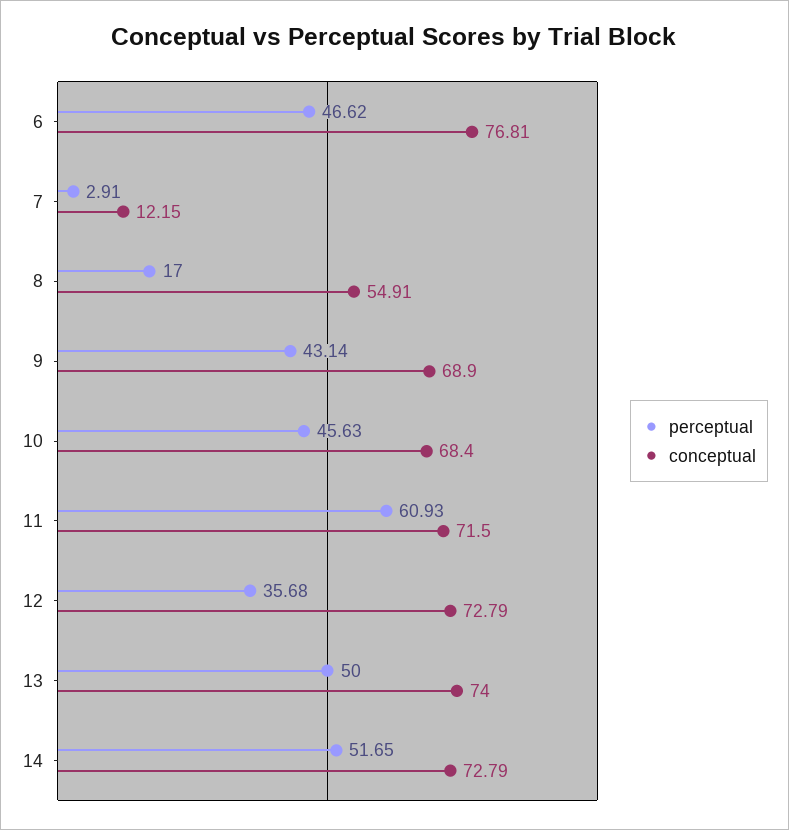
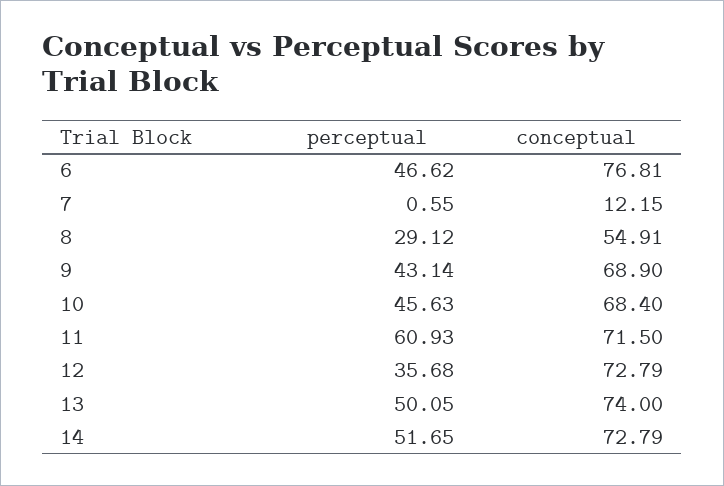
  {
    "perceptual": {
      "6": 46.62,
-     "7": 2.91,
+     "7": 0.55,
-     "8": 17,
+     "8": 29.12,
      "9": 43.14,
      "10": 45.63,
      "11": 60.93,
      "12": 35.68,
-     "13": 50,
+     "13": 50.05,
      "14": 51.65
    },
    "conceptual": {
      "6": 76.81,
      "7": 12.15,
      "8": 54.91,
      "9": 68.9,
      "10": 68.4,
      "11": 71.5,
      "12": 72.79,
      "13": 74,
      "14": 72.79
    }
  }

